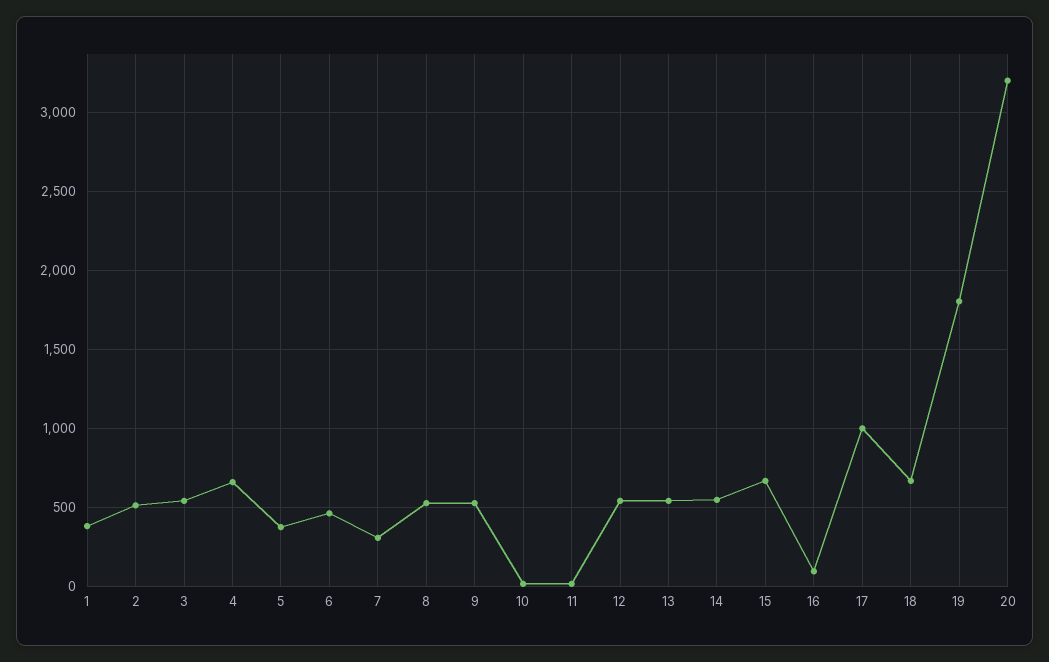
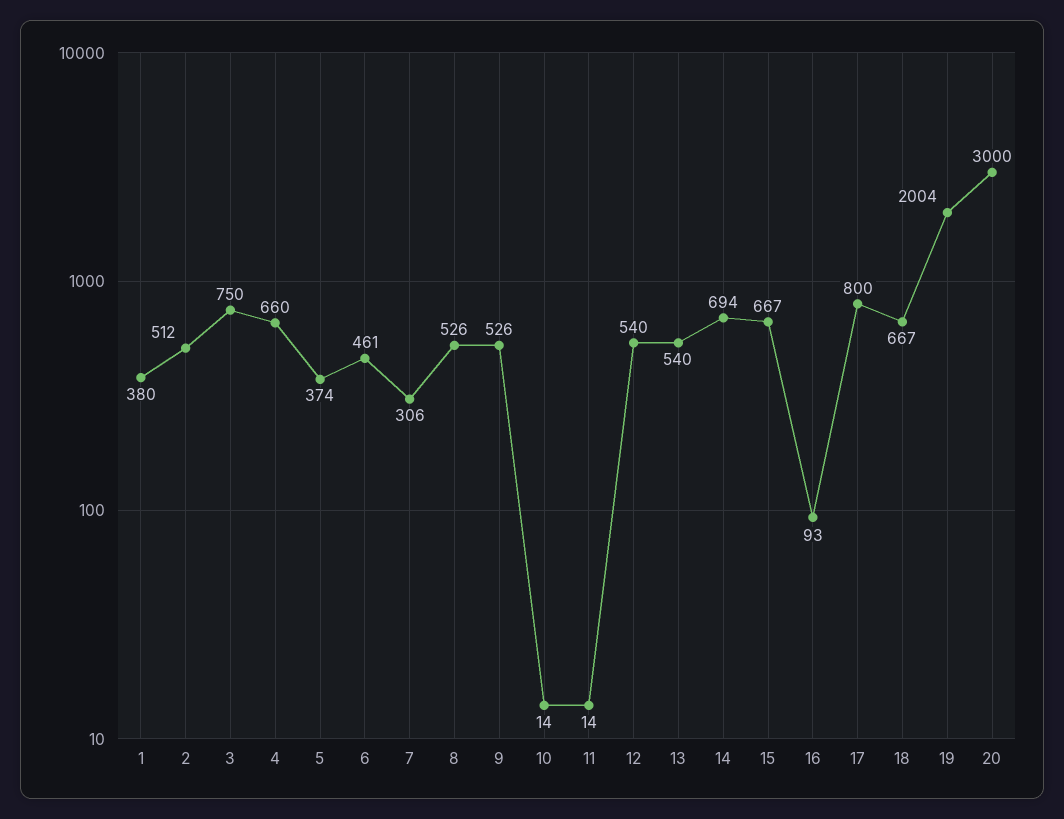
  {
    "1": 380,
    "2": 512,
-   "3": 550,
+   "3": 750,
    "4": 660,
    "5": 374,
    "6": 461,
    "7": 306,
    "8": 526,
    "9": 526,
    "10": 14,
    "11": 14,
    "12": 540,
    "13": 540,
-   "14": 550,
+   "14": 694,
    "15": 667,
    "16": 93,
-   "17": 1000,
+   "17": 800,
    "18": 667,
-   "19": 1800,
+   "19": 2004,
-   "20": 3200
+   "20": 3000
  }

